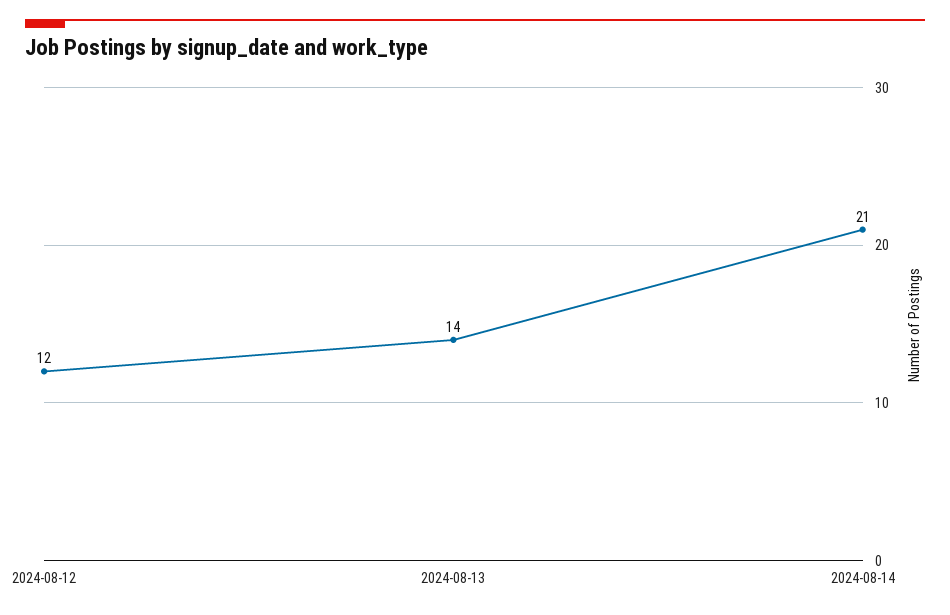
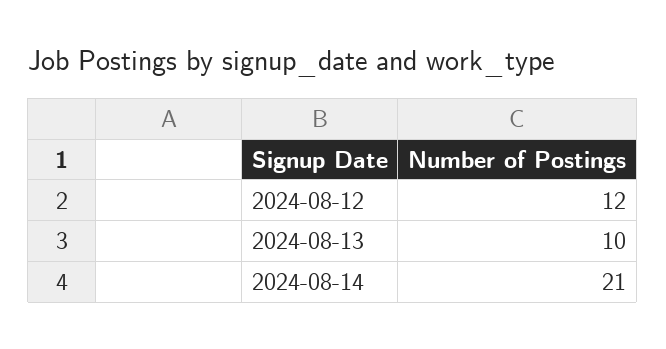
  {
    "2024-08-12": 12,
-   "2024-08-13": 14,
+   "2024-08-13": 10,
    "2024-08-14": 21
  }

